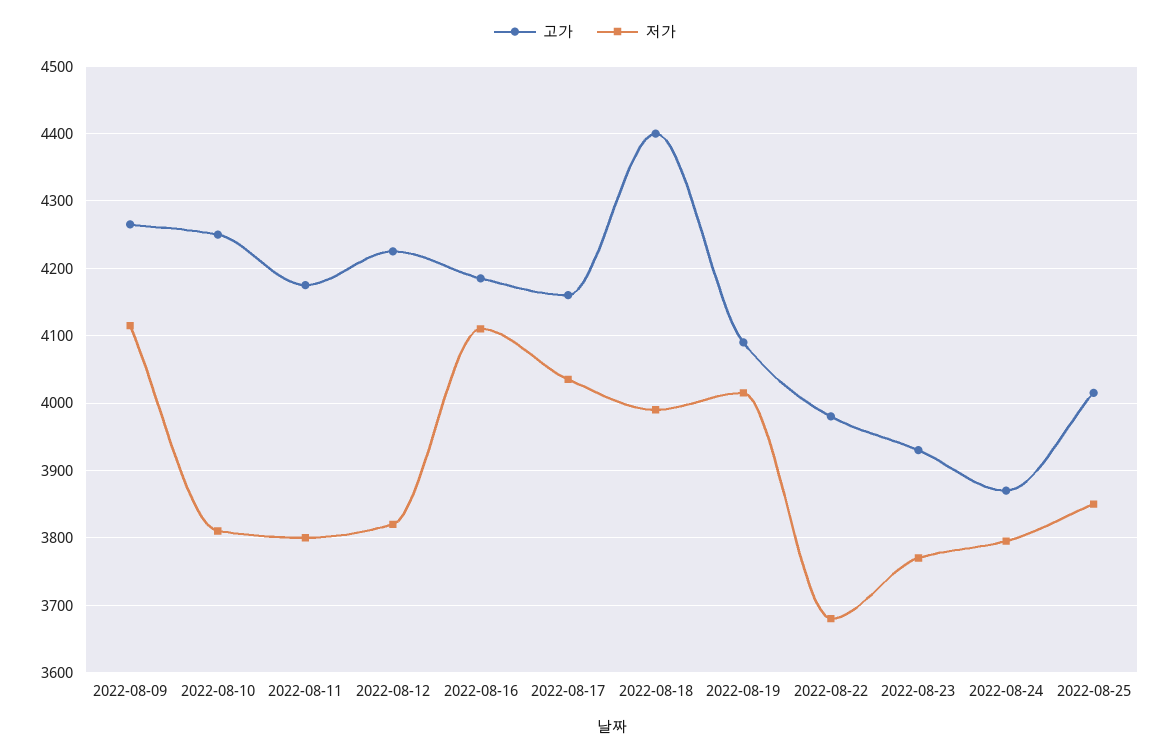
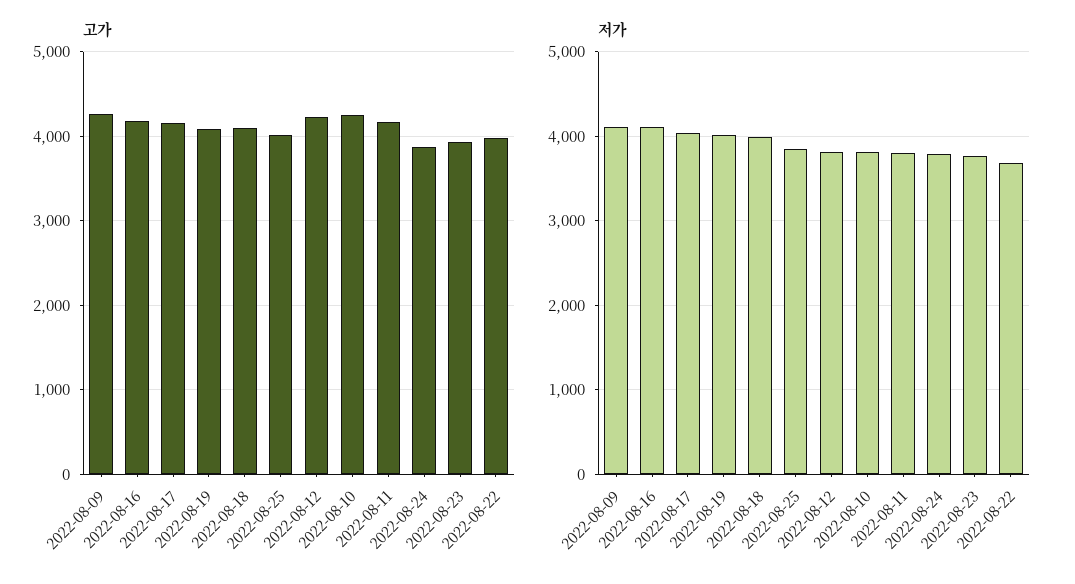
  {
    "고가": {
      "2022-08-09": 4270,
      "2022-08-10": 4250,
      "2022-08-11": 4180,
      "2022-08-12": 4230,
      "2022-08-16": 4190,
      "2022-08-17": 4160,
-     "2022-08-18": 4400,
+     "2022-08-18": 4100,
      "2022-08-19": 4090,
      "2022-08-22": 3980,
      "2022-08-23": 3930,
      "2022-08-24": 3870,
      "2022-08-25": 4020
    },
    "저가": {
      "2022-08-09": 4120,
      "2022-08-10": 3810,
      "2022-08-11": 3800,
      "2022-08-12": 3820,
      "2022-08-16": 4110,
      "2022-08-17": 4040,
      "2022-08-18": 3990,
      "2022-08-19": 4020,
      "2022-08-22": 3680,
      "2022-08-23": 3770,
      "2022-08-24": 3800,
      "2022-08-25": 3850
    }
  }

